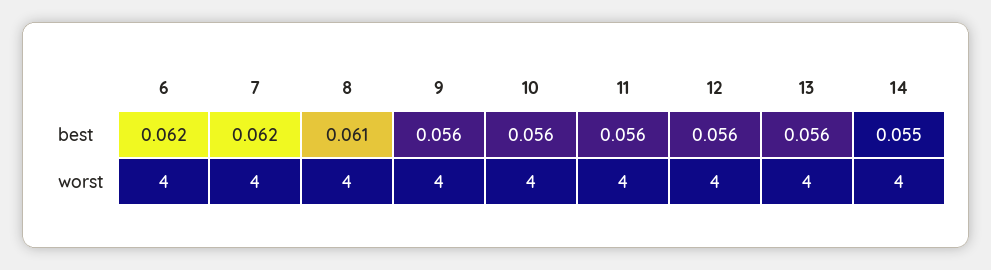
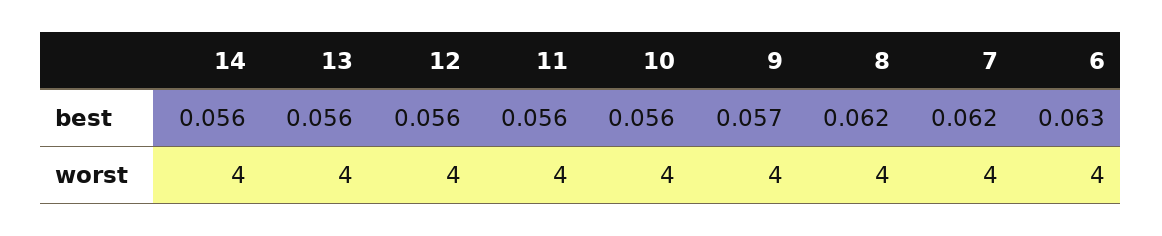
  {
    "6": {
-     "best": 0.062,
+     "best": 0.063,
      "worst": 4
    },
    "7": {
      "best": 0.062,
      "worst": 4
    },
    "8": {
-     "best": 0.061,
+     "best": 0.062,
      "worst": 4
    },
    "9": {
-     "best": 0.056,
+     "best": 0.057,
      "worst": 4
    },
    "10": {
      "best": 0.056,
      "worst": 4
    },
    "11": {
      "best": 0.056,
      "worst": 4
    },
    "12": {
      "best": 0.056,
      "worst": 4
    },
    "13": {
      "best": 0.056,
      "worst": 4
    },
    "14": {
-     "best": 0.055,
+     "best": 0.056,
      "worst": 4
    }
  }

